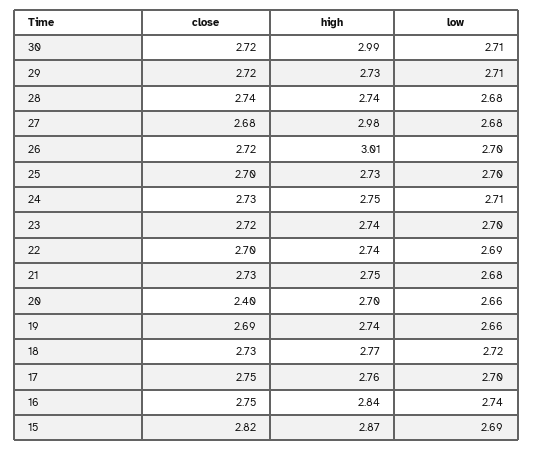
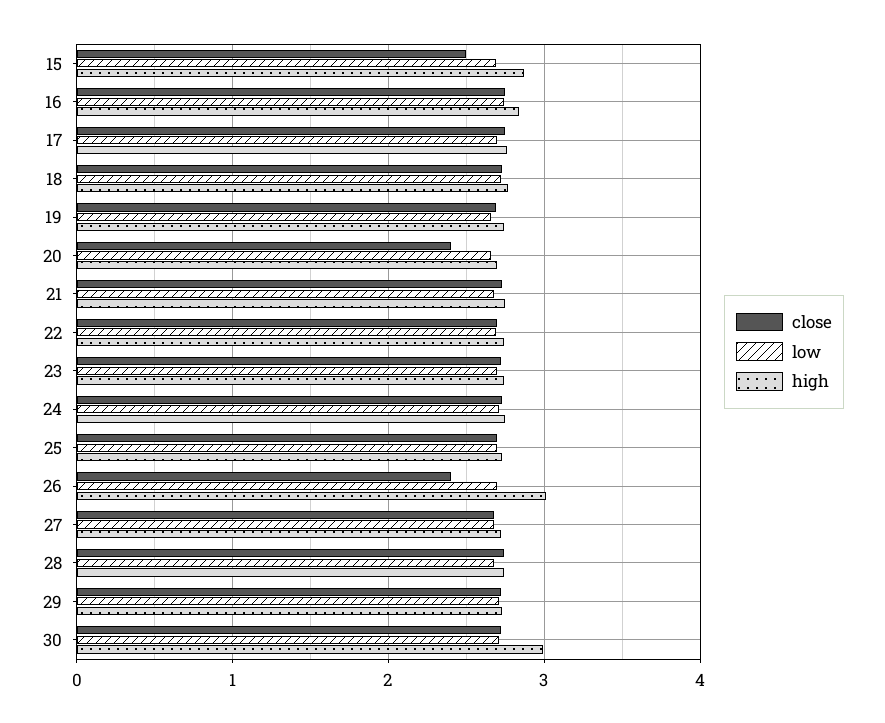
  {
    "close": {
      "30": 2.72,
      "29": 2.72,
      "28": 2.74,
      "27": 2.68,
-     "26": 2.72,
+     "26": 2.4,
      "25": 2.7,
      "24": 2.73,
      "23": 2.72,
      "22": 2.7,
      "21": 2.73,
      "20": 2.4,
      "19": 2.69,
      "18": 2.73,
      "17": 2.75,
      "16": 2.75,
-     "15": 2.82
+     "15": 2.5
    },
    "high": {
      "30": 2.99,
      "29": 2.73,
      "28": 2.74,
-     "27": 2.98,
+     "27": 2.7,
      "26": 3.01,
      "25": 2.73,
      "24": 2.75,
      "23": 2.74,
      "22": 2.74,
      "21": 2.75,
      "20": 2.7,
      "19": 2.74,
      "18": 2.77,
      "17": 2.76,
      "16": 2.84,
      "15": 2.87
    },
    "low": {
      "30": 2.71,
      "29": 2.71,
      "28": 2.68,
      "27": 2.68,
      "26": 2.7,
      "25": 2.7,
      "24": 2.71,
      "23": 2.7,
      "22": 2.69,
      "21": 2.68,
      "20": 2.66,
      "19": 2.66,
      "18": 2.72,
      "17": 2.7,
      "16": 2.74,
      "15": 2.69
    }
  }

